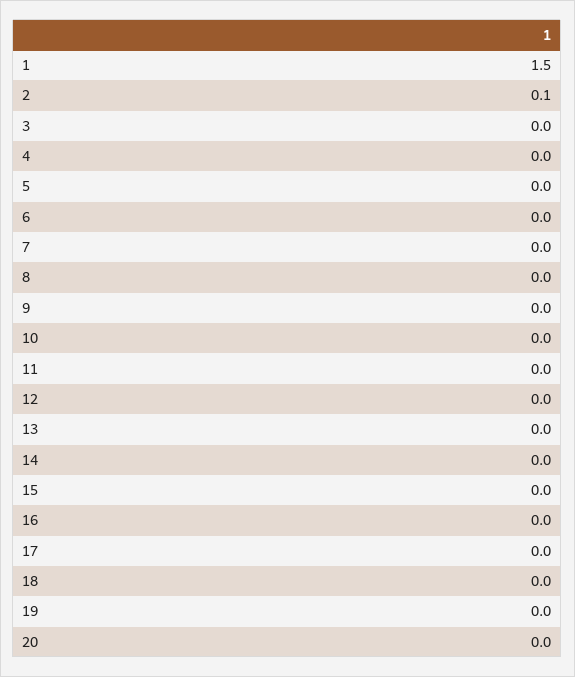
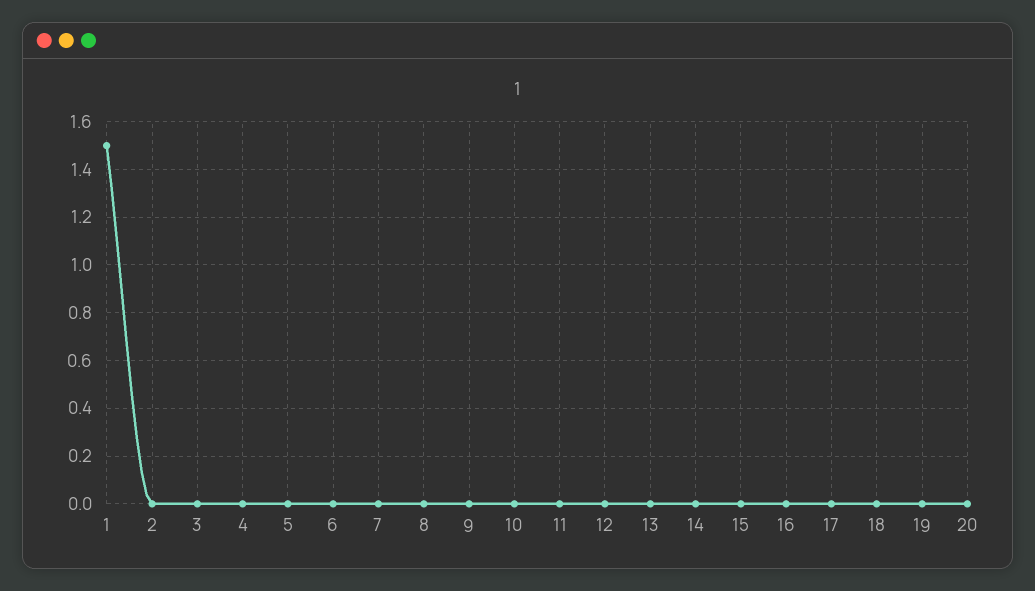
  {
    "1": 1.5,
-   "2": 0.1,
+   "2": 0,
    "3": 0,
    "4": 0,
    "5": 0,
    "6": 0,
    "7": 0,
    "8": 0,
    "9": 0,
    "10": 0,
    "11": 0,
    "12": 0,
    "13": 0,
    "14": 0,
    "15": 0,
    "16": 0,
    "17": 0,
    "18": 0,
    "19": 0,
    "20": 0
  }

